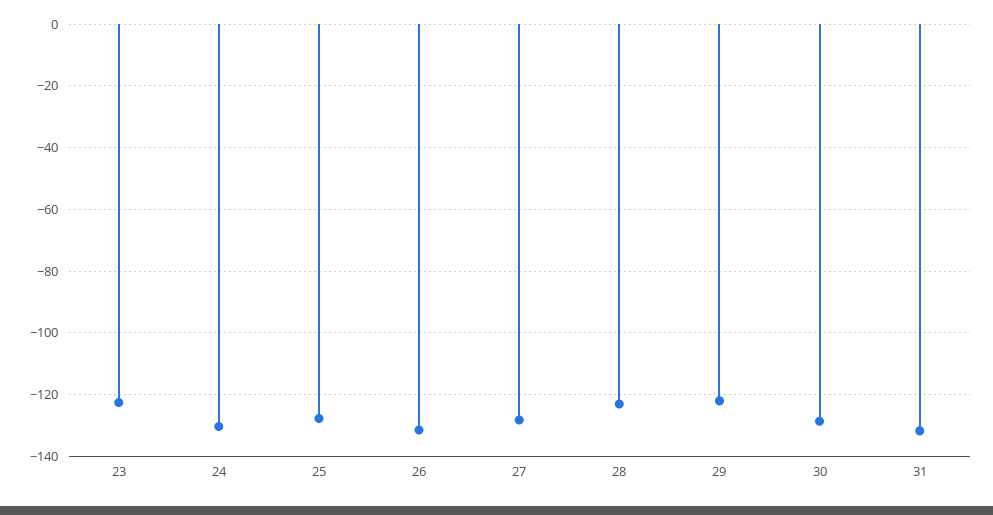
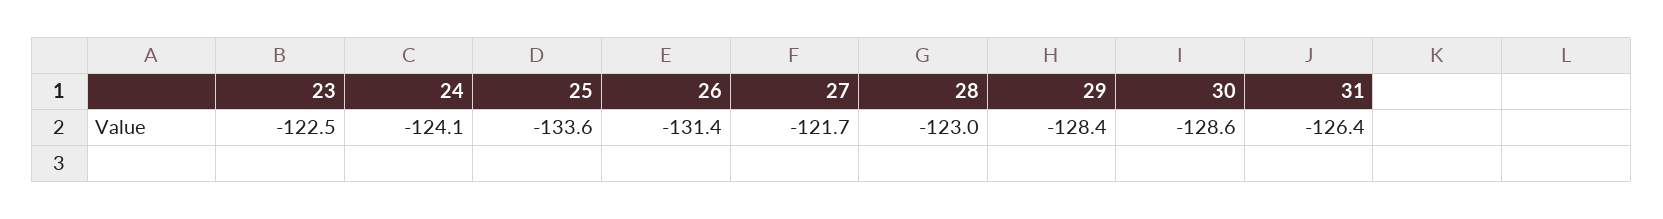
  {
    "23": -122.5,
-   "24": -130,
+   "24": -124.1,
-   "25": -128,
+   "25": -133.6,
    "26": -131.4,
-   "27": -128,
+   "27": -121.7,
    "28": -123,
-   "29": -122,
+   "29": -128.4,
    "30": -128.6,
-   "31": -132
+   "31": -126.4
  }

